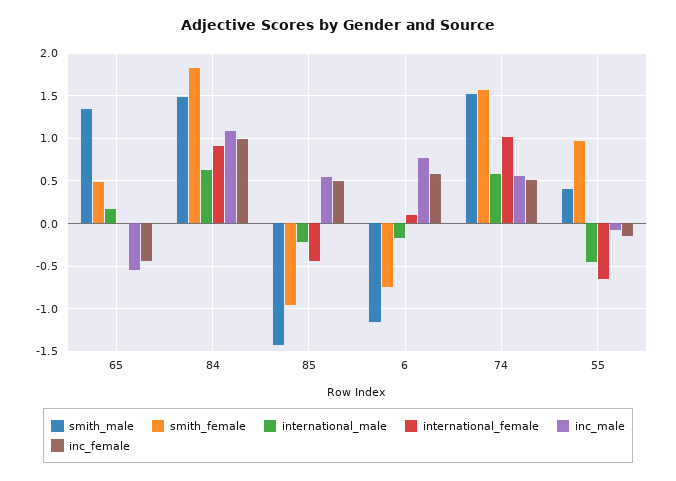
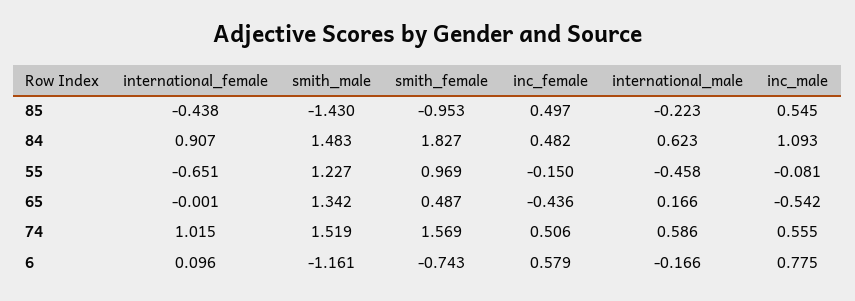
  {
    "smith_male": {
      "65": 1.342,
      "84": 1.483,
      "85": -1.43,
      "6": -1.161,
      "74": 1.519,
-     "55": 0.4
+     "55": 1.227
    },
    "smith_female": {
      "65": 0.487,
      "84": 1.827,
      "85": -0.953,
      "6": -0.743,
      "74": 1.569,
      "55": 0.969
    },
    "international_male": {
      "65": 0.166,
      "84": 0.623,
      "85": -0.223,
      "6": -0.166,
      "74": 0.586,
      "55": -0.458
    },
    "international_female": {
      "65": -0.001,
      "84": 0.907,
      "85": -0.438,
      "6": 0.096,
      "74": 1.015,
      "55": -0.651
    },
    "inc_male": {
      "65": -0.542,
      "84": 1.093,
      "85": 0.545,
      "6": 0.775,
      "74": 0.555,
      "55": -0.081
    },
    "inc_female": {
      "65": -0.436,
-     "84": 1,
+     "84": 0.482,
      "85": 0.497,
      "6": 0.579,
      "74": 0.506,
      "55": -0.15
    }
  }

